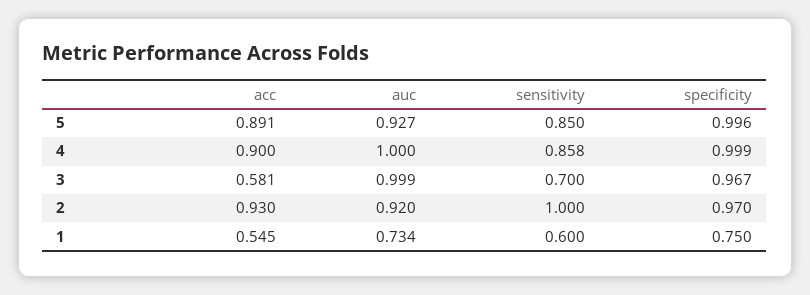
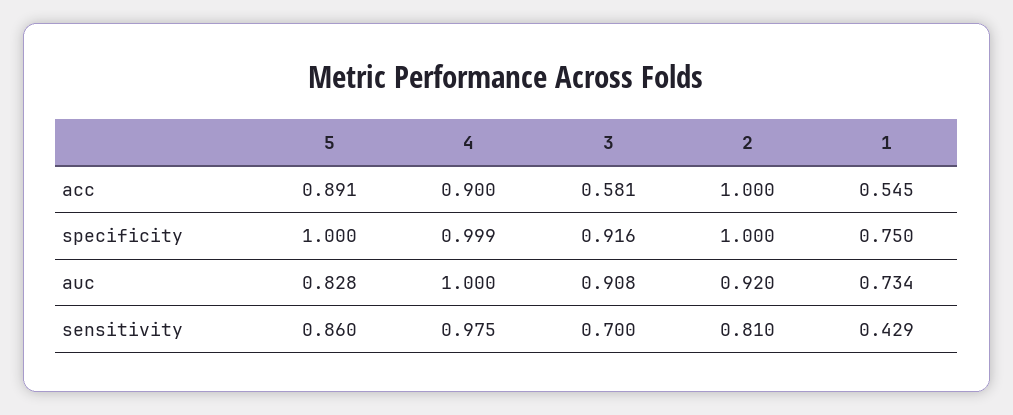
  {
    "acc": {
      "5": 0.891,
      "4": 0.9,
      "3": 0.581,
-     "2": 0.93,
+     "2": 1,
      "1": 0.545
    },
    "auc": {
-     "5": 0.927,
+     "5": 0.828,
      "4": 1,
-     "3": 0.999,
+     "3": 0.908,
      "2": 0.92,
      "1": 0.734
    },
    "sensitivity": {
-     "5": 0.85,
+     "5": 0.86,
-     "4": 0.858,
+     "4": 0.975,
      "3": 0.7,
-     "2": 1,
+     "2": 0.81,
-     "1": 0.6
+     "1": 0.429
    },
    "specificity": {
-     "5": 0.996,
+     "5": 1,
      "4": 0.999,
-     "3": 0.967,
+     "3": 0.916,
-     "2": 0.97,
+     "2": 1,
      "1": 0.75
    }
  }

